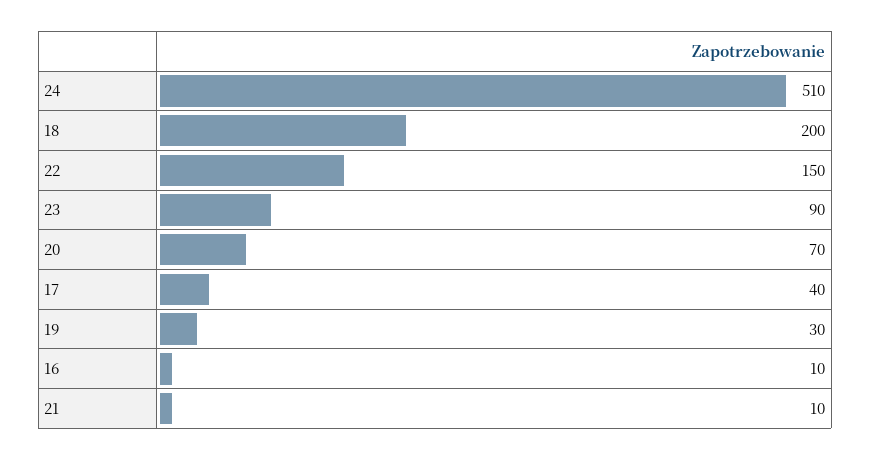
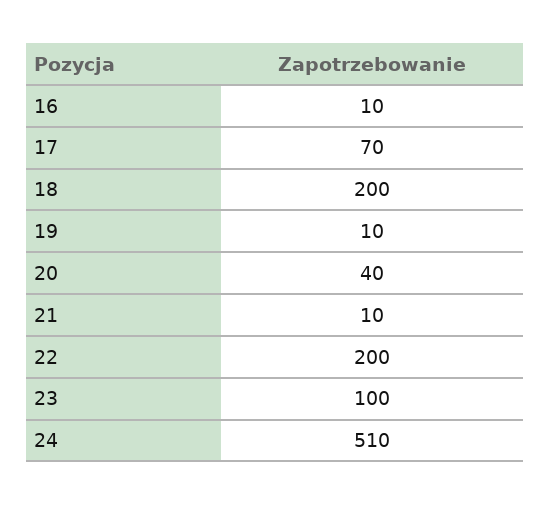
  {
    "24": 510,
    "18": 200,
-   "22": 150,
+   "22": 200,
-   "23": 90,
+   "23": 100,
-   "20": 70,
+   "20": 40,
-   "17": 40,
+   "17": 70,
-   "19": 30,
+   "19": 10,
    "16": 10,
    "21": 10
  }

